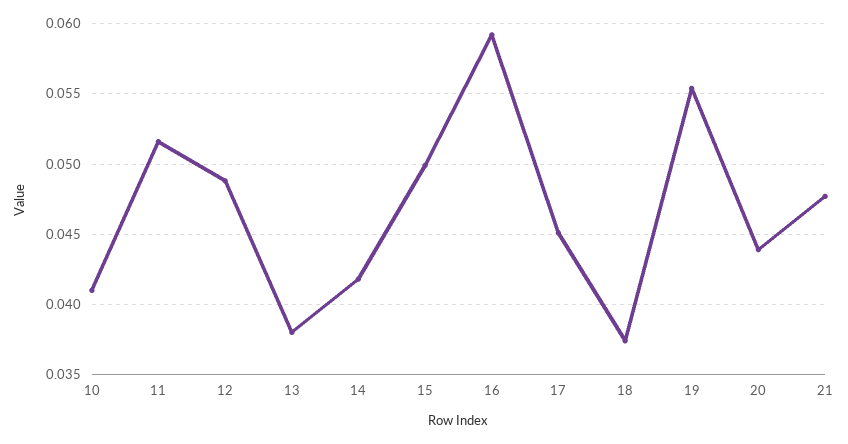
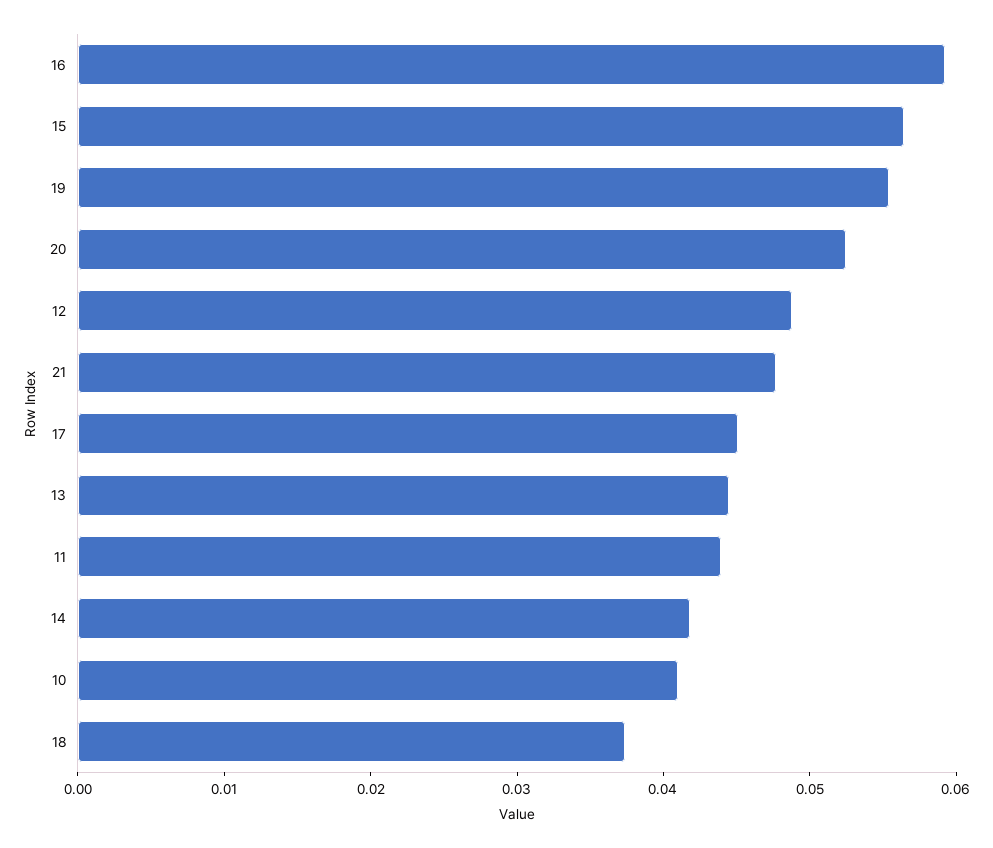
  {
    "10": 0.041,
-   "11": 0.0515,
+   "11": 0.044,
    "12": 0.049,
-   "13": 0.038,
+   "13": 0.044,
    "14": 0.042,
-   "15": 0.05,
+   "15": 0.056,
    "16": 0.059,
    "17": 0.045,
    "18": 0.0375,
    "19": 0.0555,
-   "20": 0.044,
+   "20": 0.052,
    "21": 0.0475
  }

